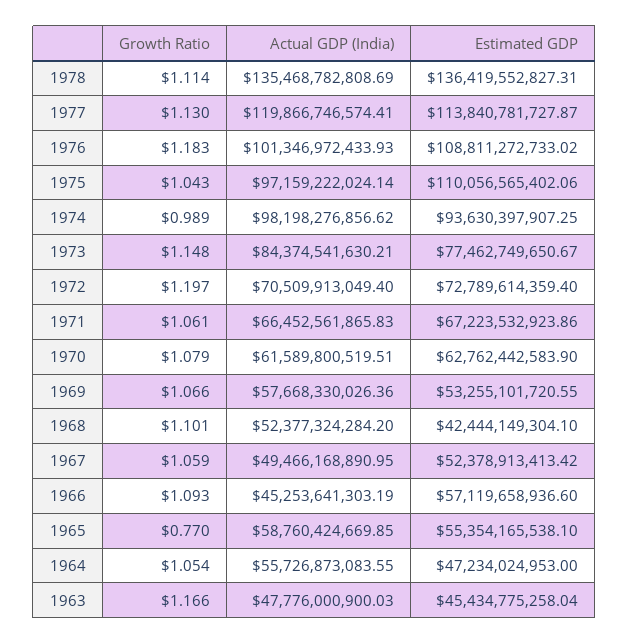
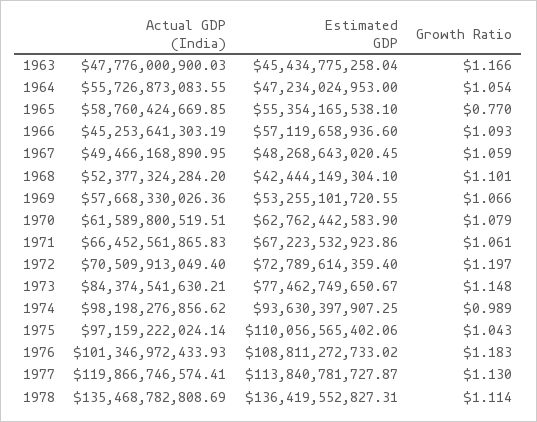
  {
    "Growth Ratio": {
      "1978": 1.114,
      "1977": 1.13,
      "1976": 1.183,
      "1975": 1.043,
      "1974": 0.989,
      "1973": 1.148,
      "1972": 1.197,
      "1971": 1.061,
      "1970": 1.079,
      "1969": 1.066,
      "1968": 1.101,
      "1967": 1.059,
      "1966": 1.093,
      "1965": 0.77,
      "1964": 1.054,
      "1963": 1.166
    },
    "Actual GDP (India)": {
      "1978": 135468782808.69,
      "1977": 119866746574.41,
      "1976": 101346972433.93,
      "1975": 97159222024.14,
      "1974": 98198276856.62,
      "1973": 84374541630.21,
      "1972": 70509913049.4,
      "1971": 66452561865.83,
      "1970": 61589800519.51,
      "1969": 57668330026.36,
      "1968": 52377324284.2,
      "1967": 49466168890.95,
      "1966": 45253641303.19,
      "1965": 58760424669.85,
      "1964": 55726873083.55,
      "1963": 47776000900.03
    },
    "Estimated GDP": {
      "1978": 136419552827.31,
      "1977": 113840781727.87,
      "1976": 108811272733.02,
      "1975": 110056565402.06,
      "1974": 93630397907.25,
      "1973": 77462749650.67,
      "1972": 72789614359.4,
      "1971": 67223532923.86,
      "1970": 62762442583.9,
      "1969": 53255101720.55,
      "1968": 42444149304.1,
-     "1967": 52378913413.42,
+     "1967": 48268643020.45,
      "1966": 57119658936.6,
      "1965": 55354165538.1,
      "1964": 47234024953,
      "1963": 45434775258.04
    }
  }

